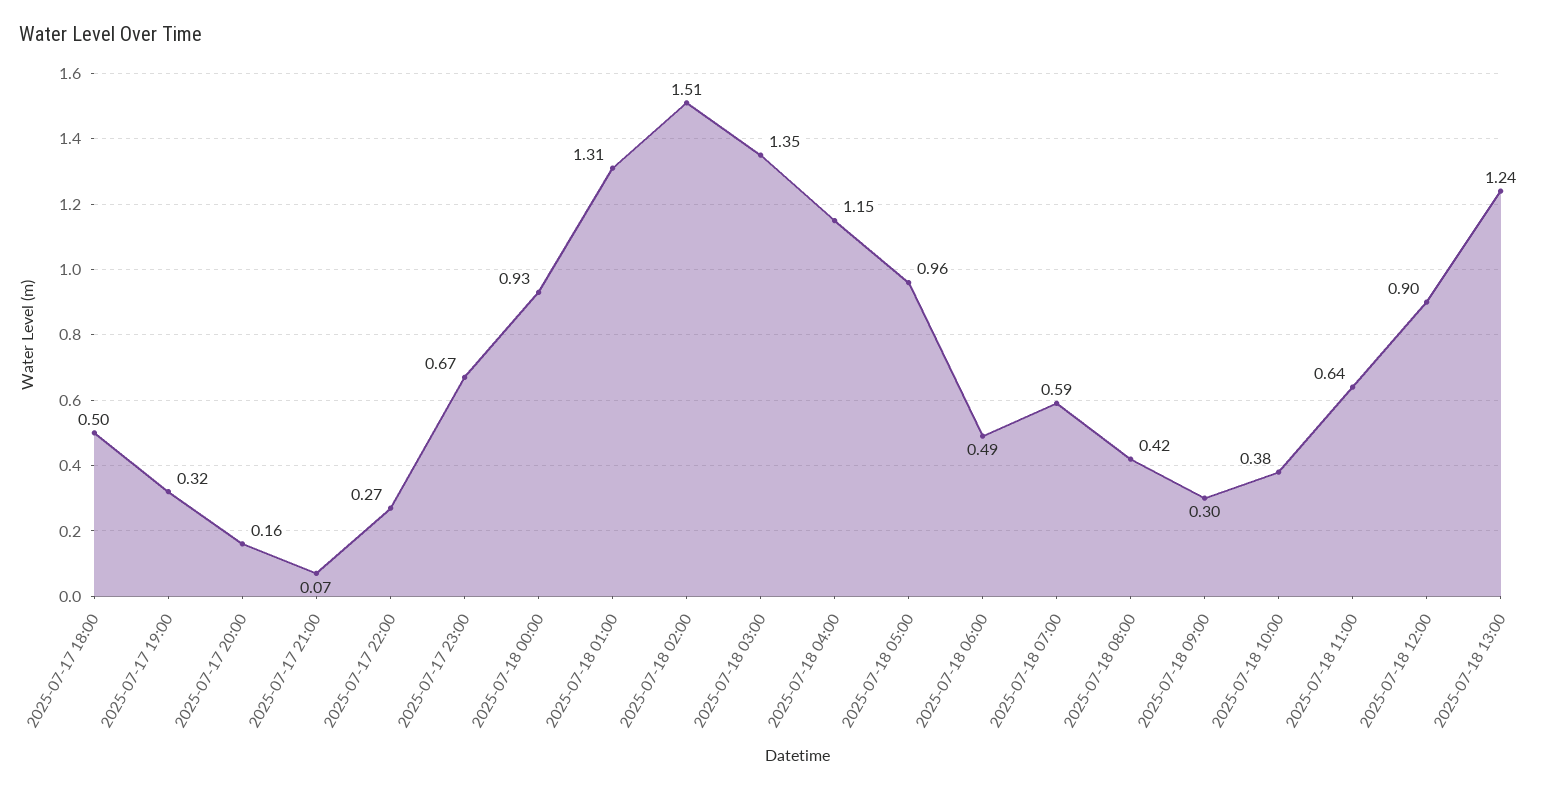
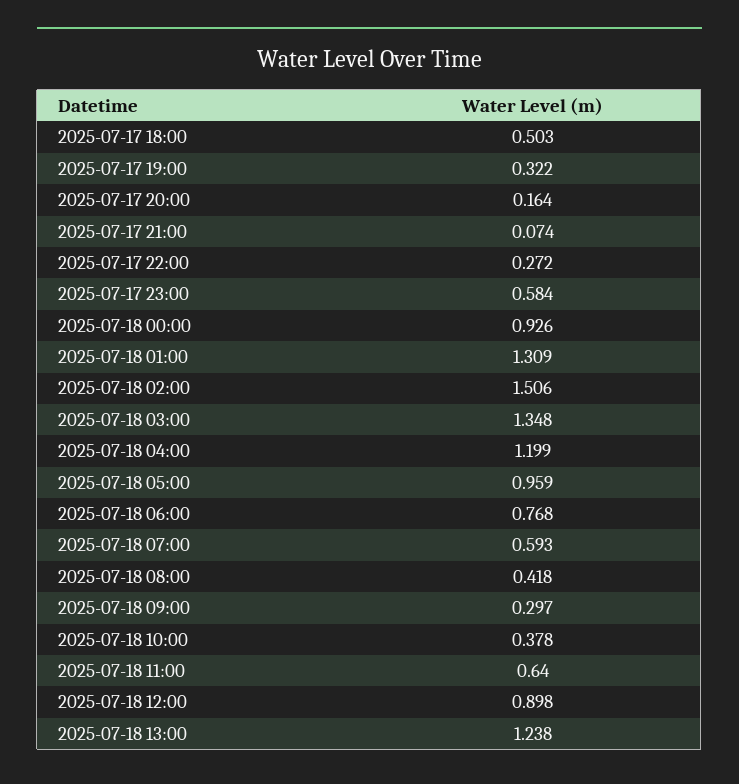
  {
    "2025-07-17 18:00": 0.503,
    "2025-07-17 19:00": 0.322,
    "2025-07-17 20:00": 0.164,
    "2025-07-17 21:00": 0.074,
    "2025-07-17 22:00": 0.272,
-   "2025-07-17 23:00": 0.67,
+   "2025-07-17 23:00": 0.584,
    "2025-07-18 00:00": 0.926,
    "2025-07-18 01:00": 1.309,
    "2025-07-18 02:00": 1.506,
    "2025-07-18 03:00": 1.348,
-   "2025-07-18 04:00": 1.15,
+   "2025-07-18 04:00": 1.199,
    "2025-07-18 05:00": 0.959,
-   "2025-07-18 06:00": 0.49,
+   "2025-07-18 06:00": 0.768,
    "2025-07-18 07:00": 0.593,
    "2025-07-18 08:00": 0.418,
    "2025-07-18 09:00": 0.297,
    "2025-07-18 10:00": 0.378,
    "2025-07-18 11:00": 0.64,
    "2025-07-18 12:00": 0.898,
    "2025-07-18 13:00": 1.238
  }

